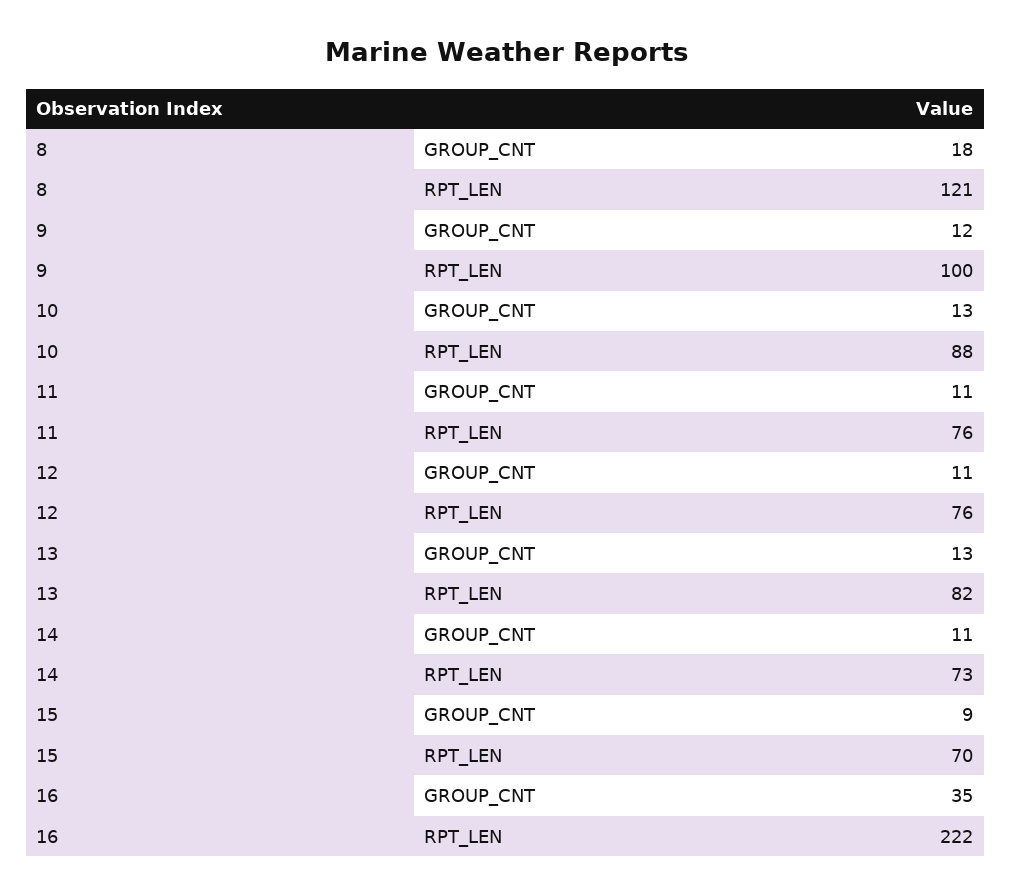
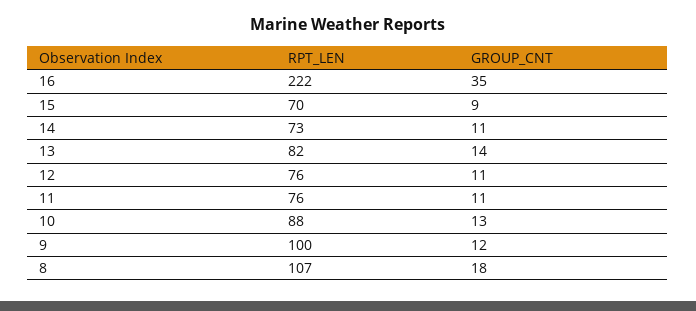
  {
    "8": {
      "GROUP_CNT": 18,
-     "RPT_LEN": 121
+     "RPT_LEN": 107
    },
    "9": {
      "GROUP_CNT": 12,
      "RPT_LEN": 100
    },
    "10": {
      "GROUP_CNT": 13,
      "RPT_LEN": 88
    },
    "11": {
      "GROUP_CNT": 11,
      "RPT_LEN": 76
    },
    "12": {
      "GROUP_CNT": 11,
      "RPT_LEN": 76
    },
    "13": {
-     "GROUP_CNT": 13,
+     "GROUP_CNT": 14,
      "RPT_LEN": 82
    },
    "14": {
      "GROUP_CNT": 11,
      "RPT_LEN": 73
    },
    "15": {
      "GROUP_CNT": 9,
      "RPT_LEN": 70
    },
    "16": {
      "GROUP_CNT": 35,
      "RPT_LEN": 222
    }
  }

